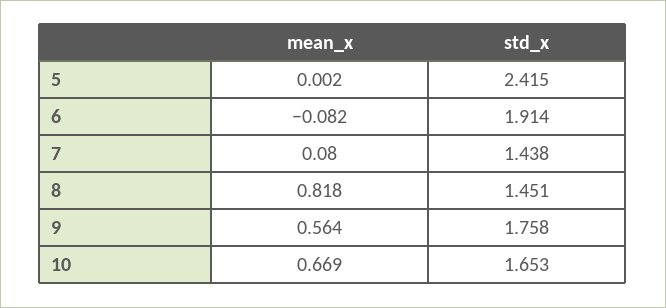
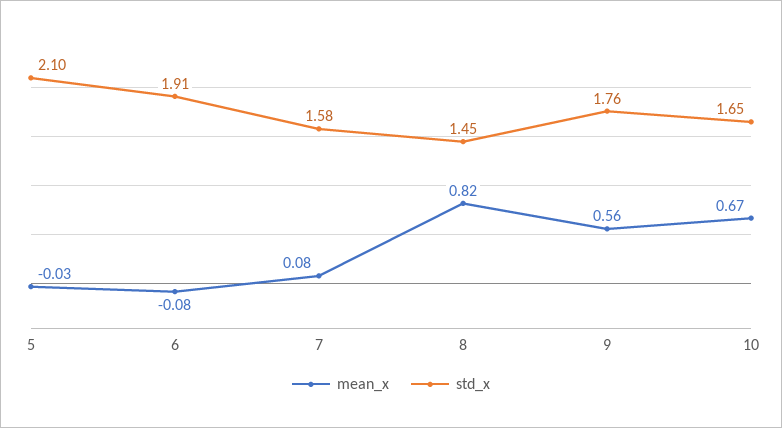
  {
    "mean_x": {
-     "5": 0.002,
+     "5": -0.03,
      "6": -0.082,
      "7": 0.08,
      "8": 0.818,
      "9": 0.564,
      "10": 0.669
    },
    "std_x": {
-     "5": 2.415,
+     "5": 2.1,
      "6": 1.914,
-     "7": 1.438,
+     "7": 1.58,
      "8": 1.451,
      "9": 1.758,
      "10": 1.653
    }
  }

